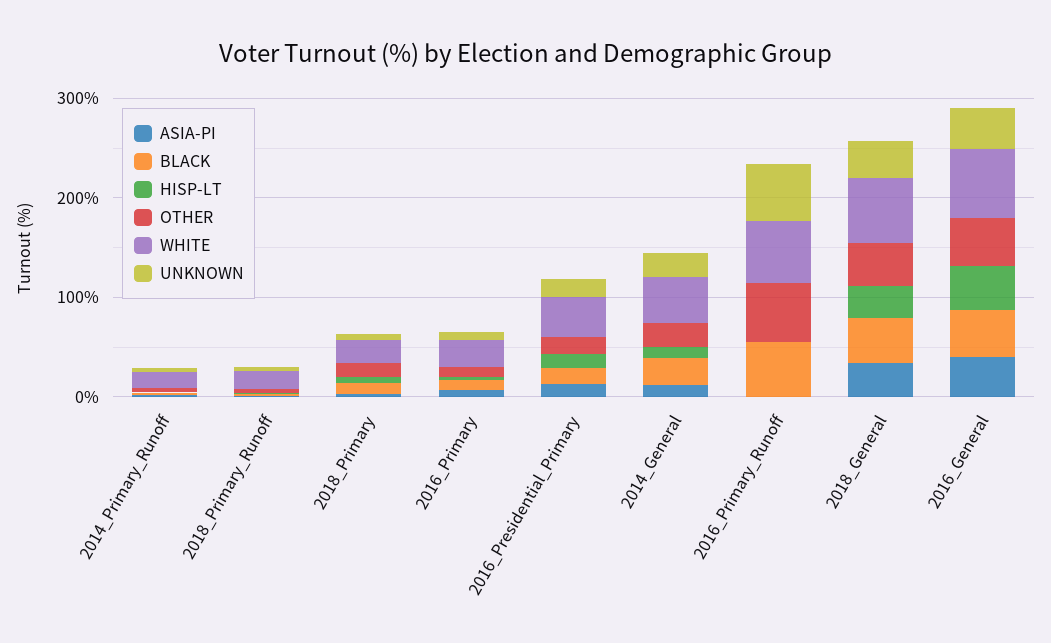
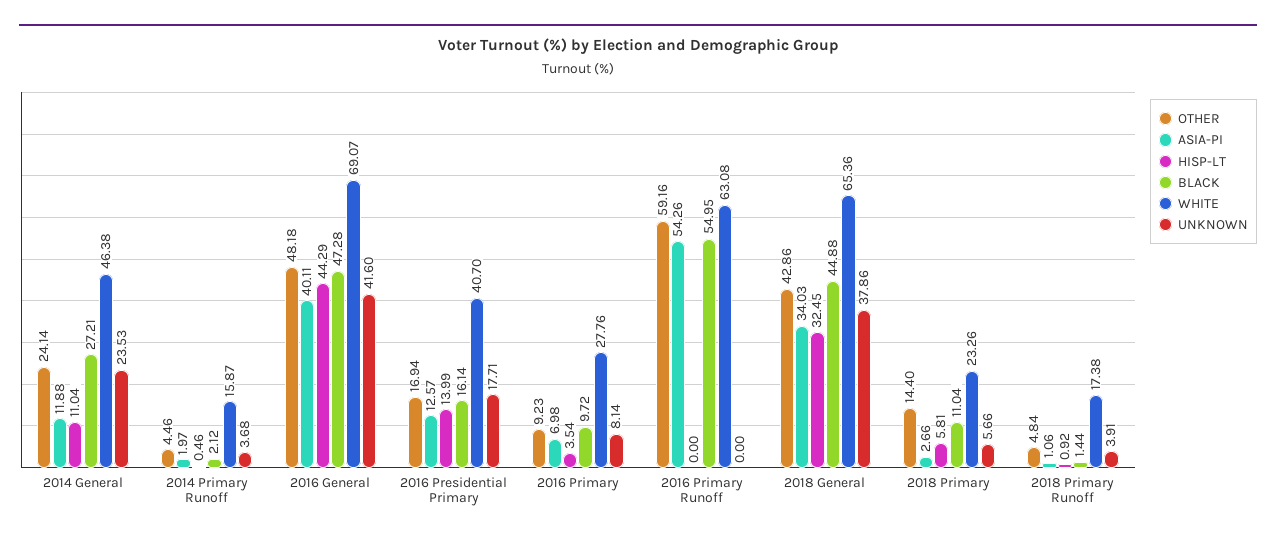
  {
    "ASIA-PI": {
      "2014_Primary_Runoff": 1.97,
      "2018_Primary_Runoff": 1.06,
      "2018_Primary": 2.66,
      "2016_Primary": 6.98,
      "2016_Presidential_Primary": 12.57,
      "2014_General": 11.88,
-     "2016_Primary_Runoff": 0,
+     "2016_Primary_Runoff": 54.26,
      "2018_General": 34.03,
      "2016_General": 40.11
    },
    "BLACK": {
      "2014_Primary_Runoff": 2.12,
      "2018_Primary_Runoff": 1.44,
      "2018_Primary": 11.04,
      "2016_Primary": 9.72,
      "2016_Presidential_Primary": 16.14,
      "2014_General": 27.21,
      "2016_Primary_Runoff": 54.95,
      "2018_General": 44.88,
      "2016_General": 47.28
    },
    "HISP-LT": {
      "2014_Primary_Runoff": 0.46,
      "2018_Primary_Runoff": 0.92,
      "2018_Primary": 5.81,
      "2016_Primary": 3.54,
      "2016_Presidential_Primary": 13.99,
      "2014_General": 11.04,
      "2016_Primary_Runoff": 0,
      "2018_General": 32.45,
      "2016_General": 44.29
    },
    "OTHER": {
      "2014_Primary_Runoff": 4.46,
      "2018_Primary_Runoff": 4.84,
      "2018_Primary": 14.4,
      "2016_Primary": 9.23,
      "2016_Presidential_Primary": 16.94,
      "2014_General": 24.14,
      "2016_Primary_Runoff": 59.16,
      "2018_General": 42.86,
      "2016_General": 48.18
    },
    "WHITE": {
      "2014_Primary_Runoff": 15.87,
      "2018_Primary_Runoff": 17.38,
      "2018_Primary": 23.26,
      "2016_Primary": 27.76,
      "2016_Presidential_Primary": 40.7,
      "2014_General": 46.38,
      "2016_Primary_Runoff": 63.08,
      "2018_General": 65.36,
      "2016_General": 69.07
    },
    "UNKNOWN": {
      "2014_Primary_Runoff": 3.68,
      "2018_Primary_Runoff": 3.91,
      "2018_Primary": 5.66,
      "2016_Primary": 8.14,
      "2016_Presidential_Primary": 17.71,
      "2014_General": 23.53,
-     "2016_Primary_Runoff": 60,
+     "2016_Primary_Runoff": 0,
      "2018_General": 37.86,
      "2016_General": 41.6
    }
  }

